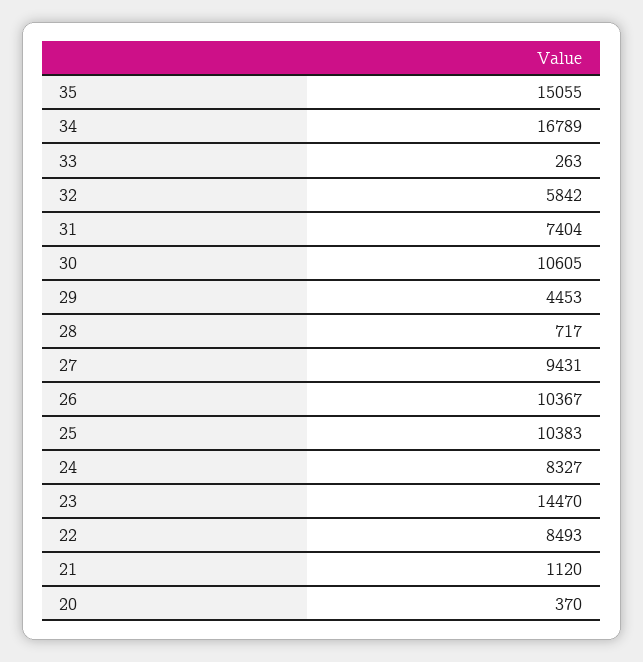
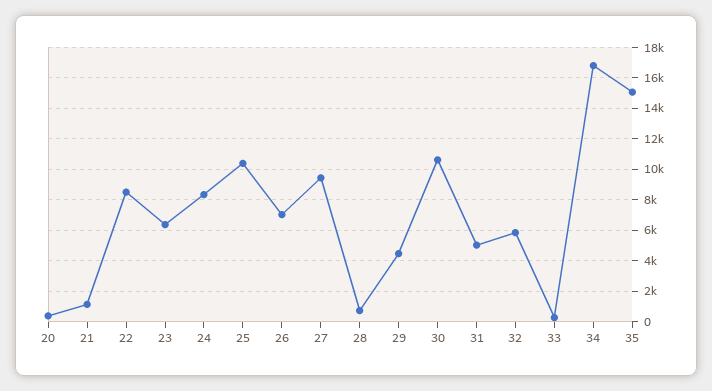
  {
    "35": 15055,
    "34": 16789,
    "33": 263,
    "32": 5842,
-   "31": 7404,
+   "31": 5000,
    "30": 10605,
    "29": 4453,
    "28": 717,
    "27": 9431,
-   "26": 10367,
+   "26": 7000,
    "25": 10383,
    "24": 8327,
-   "23": 14470,
+   "23": 6500,
    "22": 8493,
    "21": 1120,
    "20": 370
  }

